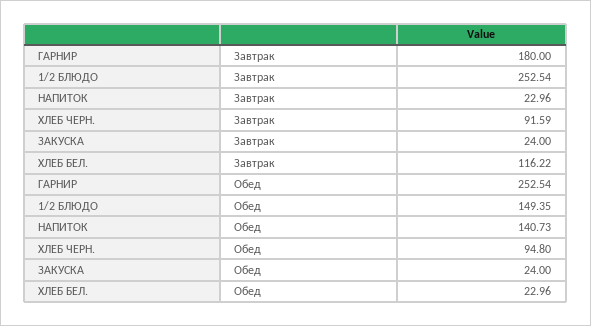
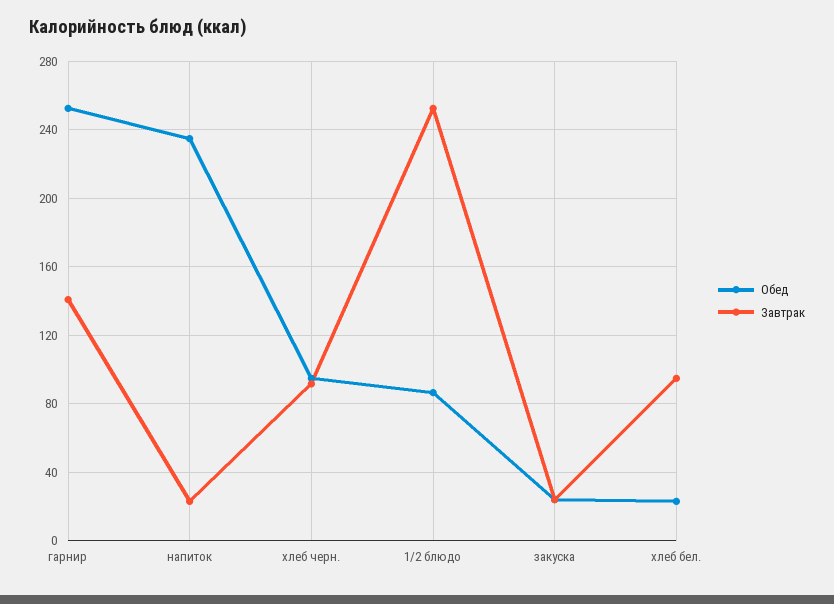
  {
    "Завтрак": {
-     "ГАРНИР": 180,
+     "ГАРНИР": 140,
      "1/2 БЛЮДО": 252.54,
      "НАПИТОК": 22.96,
      "ХЛЕБ ЧЕРН.": 91.59,
      "ЗАКУСКА": 24,
-     "ХЛЕБ БЕЛ.": 116.22
+     "ХЛЕБ БЕЛ.": 95
    },
    "Обед": {
      "ГАРНИР": 252.54,
-     "1/2 БЛЮДО": 149.35,
+     "1/2 БЛЮДО": 85,
-     "НАПИТОК": 140.73,
+     "НАПИТОК": 235,
      "ХЛЕБ ЧЕРН.": 94.8,
      "ЗАКУСКА": 24,
      "ХЛЕБ БЕЛ.": 22.96
    }
  }

